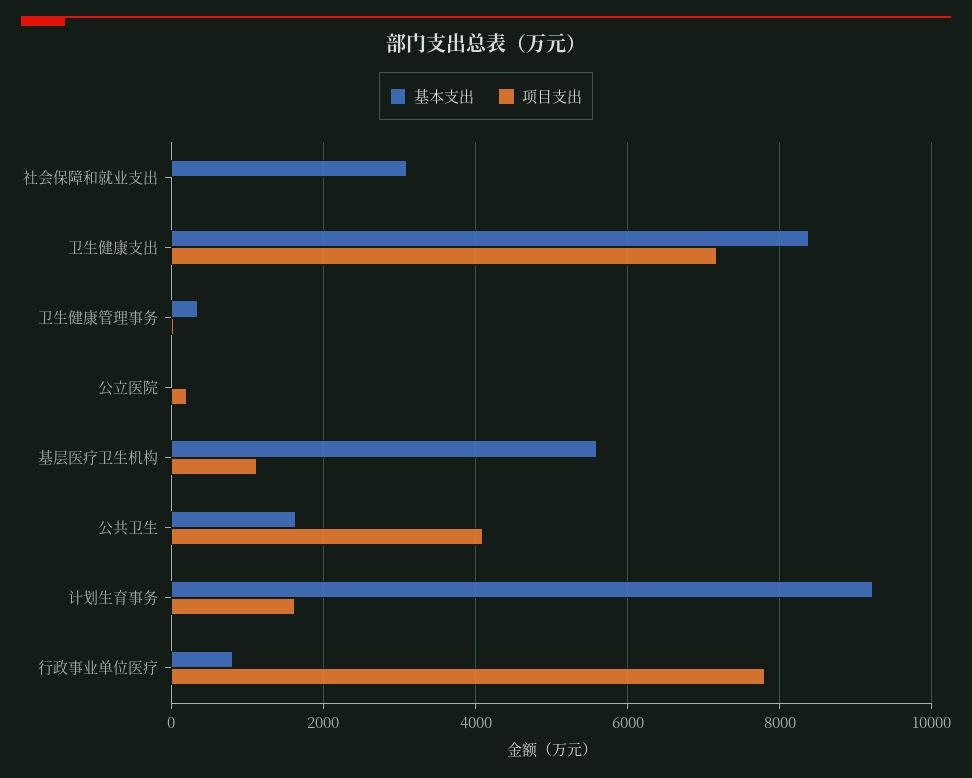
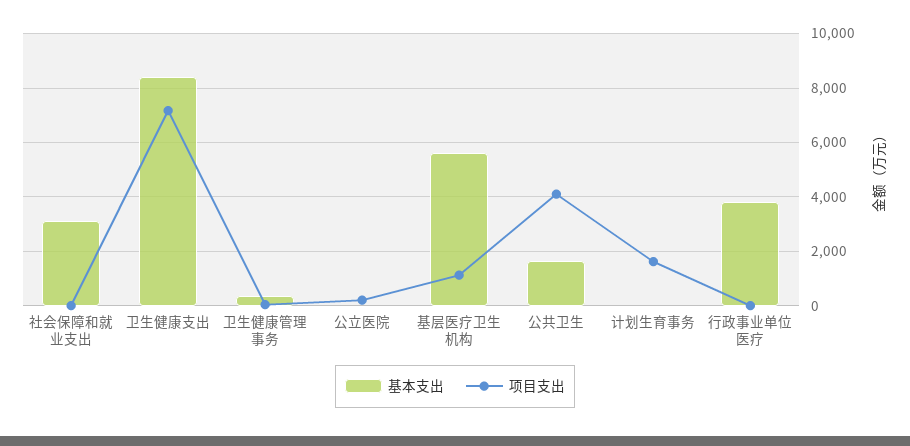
  {
    "基本支出": {
      "社会保障和就业支出": 3000,
      "卫生健康支出": 8400,
      "卫生健康管理事务": 400,
      "公立医院": 0,
      "基层医疗卫生机构": 5600,
      "公共卫生": 1600,
-     "计划生育事务": 9200,
+     "计划生育事务": 0,
-     "行政事业单位医疗": 800
+     "行政事业单位医疗": 3750
    },
    "项目支出": {
      "社会保障和就业支出": 0,
      "卫生健康支出": 7200,
      "卫生健康管理事务": 0,
      "公立医院": 200,
      "基层医疗卫生机构": 1200,
      "公共卫生": 4200,
      "计划生育事务": 1600,
-     "行政事业单位医疗": 7800
+     "行政事业单位医疗": 0
    }
  }

